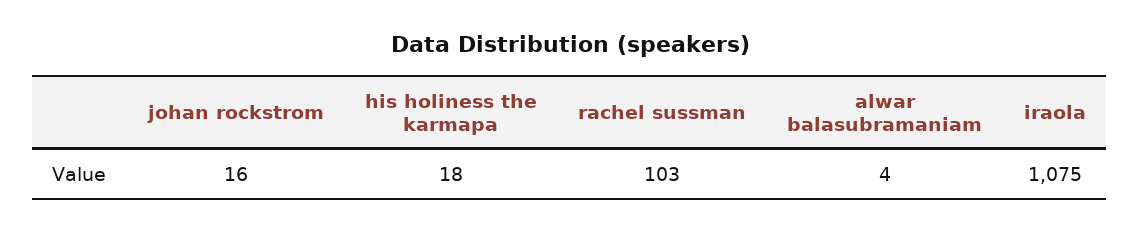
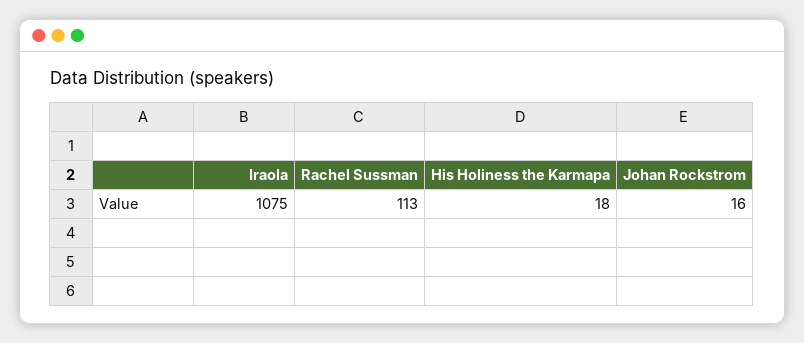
  {
    "johan rockstrom": 16,
    "his holiness the karmapa": 18,
-   "rachel sussman": 103,
+   "rachel sussman": 113,
-   "alwar balasubramaniam": 4,
    "iraola": 1075
  }

